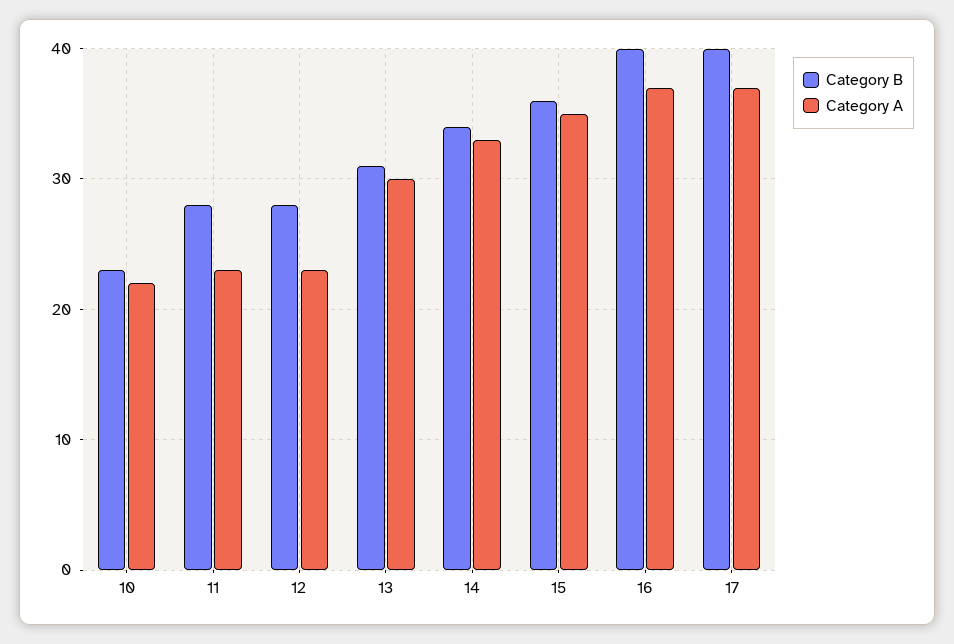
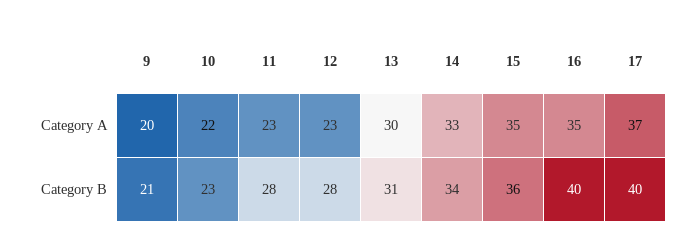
  {
    "Category B": {
      "10": 23,
      "11": 28,
      "12": 28,
      "13": 31,
      "14": 34,
      "15": 36,
      "16": 40,
-     "17": 40
+     "17": 40,
+     "9": 21
    },
    "Category A": {
      "10": 22,
      "11": 23,
      "12": 23,
      "13": 30,
      "14": 33,
      "15": 35,
-     "16": 37,
+     "16": 35,
-     "17": 37
+     "17": 37,
+     "9": 20
    }
  }

